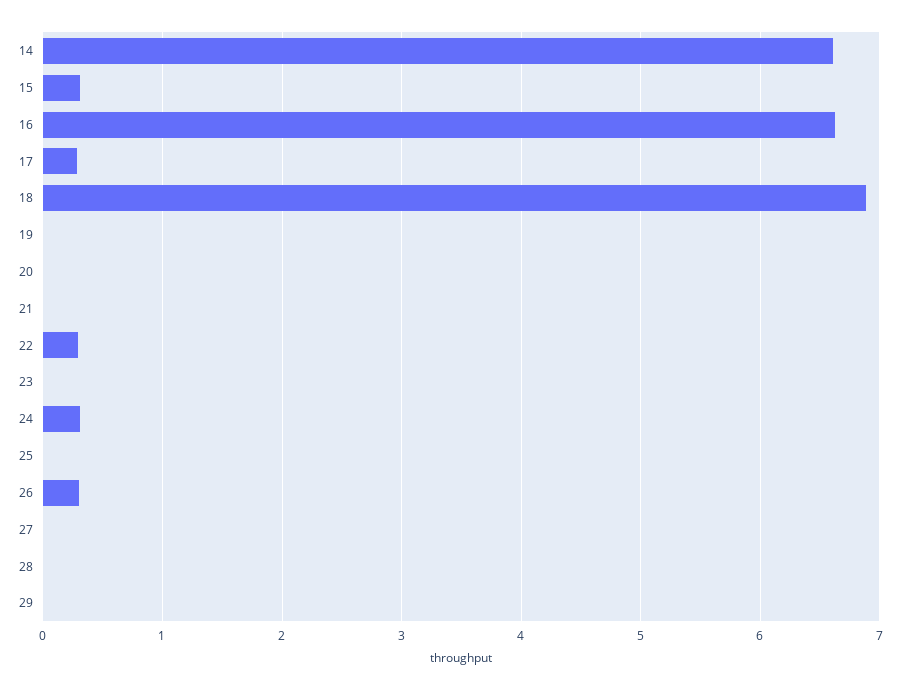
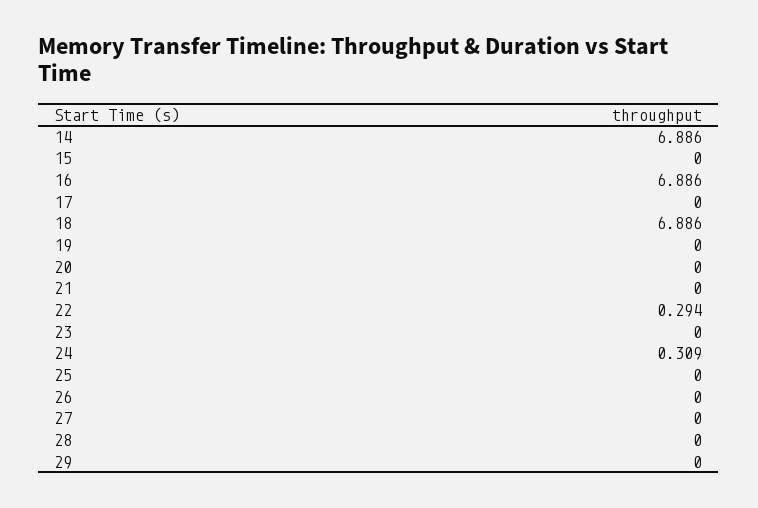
  {
-   "14": 6.6,
+   "14": 6.886,
-   "15": 0.3,
+   "15": 0,
-   "16": 6.6,
+   "16": 6.886,
-   "17": 0.3,
+   "17": 0,
    "18": 6.886,
    "19": 0,
    "20": 0,
    "21": 0,
    "22": 0.294,
    "23": 0,
    "24": 0.309,
    "25": 0,
-   "26": 0.3,
+   "26": 0,
    "27": 0,
    "28": 0,
    "29": 0
  }

